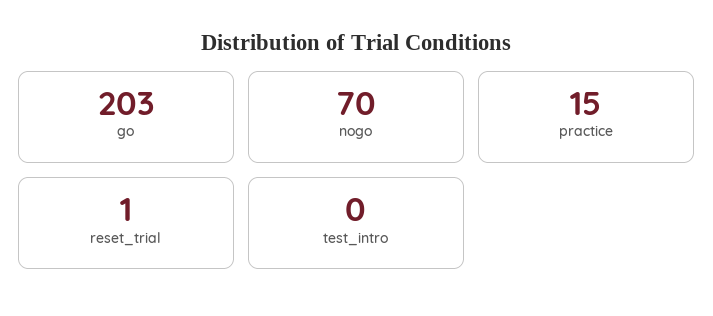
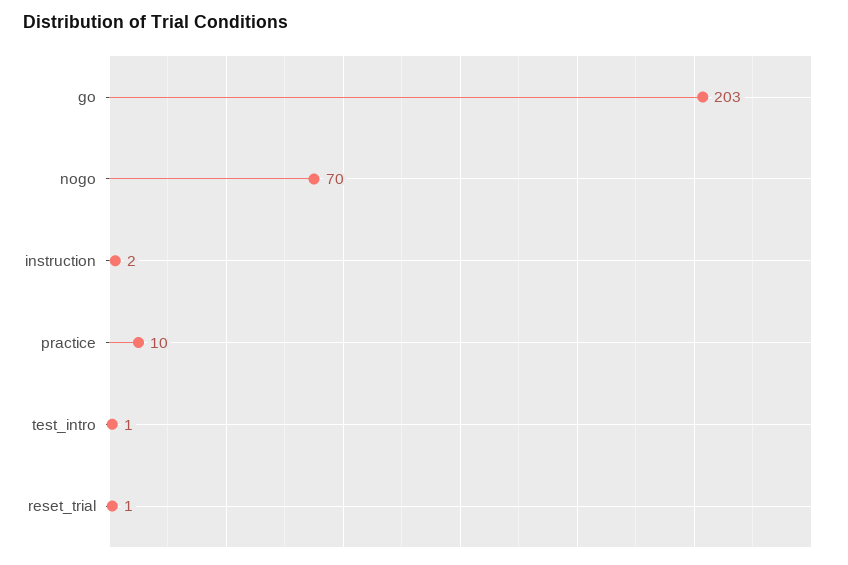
  {
    "go": 203,
    "nogo": 70,
-   "practice": 15,
+   "practice": 10,
    "reset_trial": 1,
-   "test_intro": 0
+   "test_intro": 1,
+   "instruction": 2
  }

